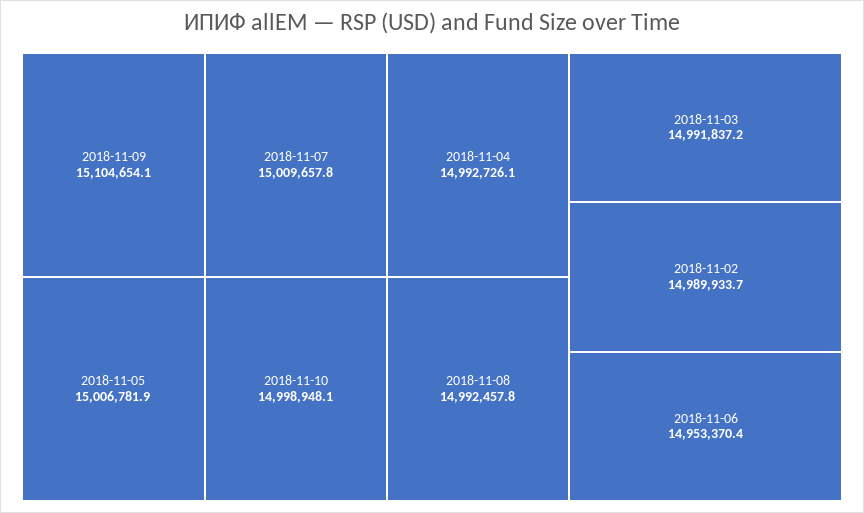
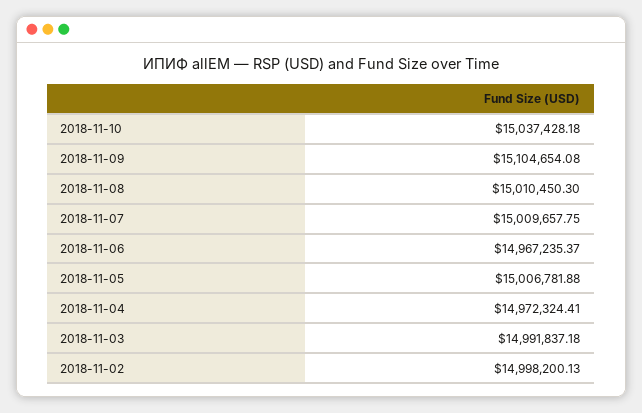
  {
    "2018-11-09": 15104654.08,
    "2018-11-07": 15009657.75,
    "2018-11-05": 15006781.88,
-   "2018-11-10": 14998948.1,
+   "2018-11-10": 15037428.18,
-   "2018-11-04": 14992726.1,
+   "2018-11-04": 14972324.41,
-   "2018-11-08": 14992457.8,
+   "2018-11-08": 15010450.3,
    "2018-11-03": 14991837.18,
-   "2018-11-02": 14989933.7,
+   "2018-11-02": 14998200.13,
-   "2018-11-06": 14953370.4
+   "2018-11-06": 14967235.37
  }

